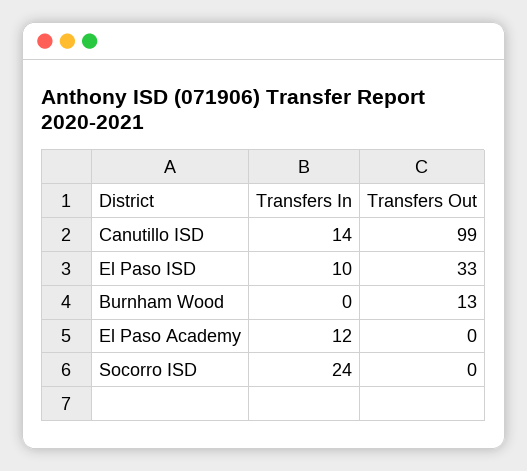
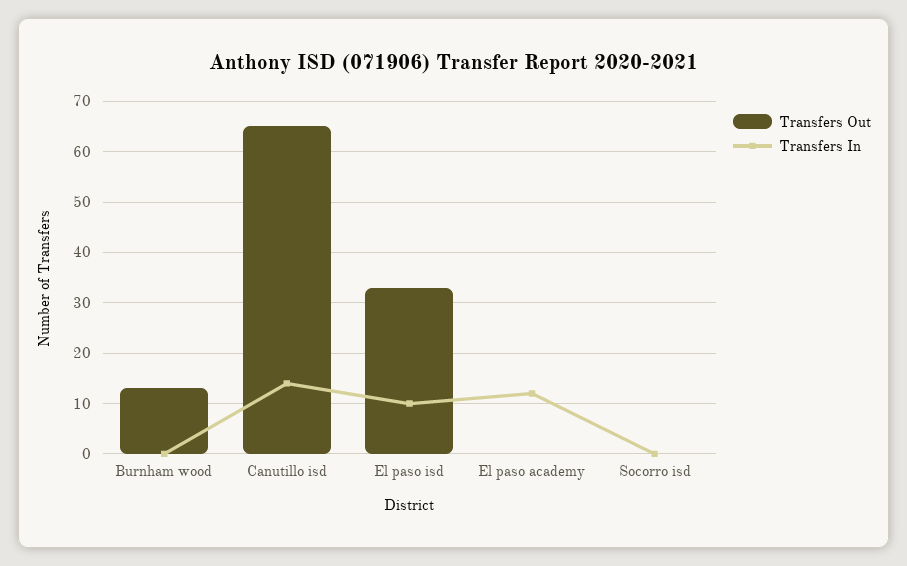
  {
    "Transfers In": {
      "Canutillo ISD": 14,
      "El Paso ISD": 10,
      "Burnham Wood": 0,
      "El Paso Academy": 12,
-     "Socorro ISD": 24
+     "Socorro ISD": 0
    },
    "Transfers Out": {
-     "Canutillo ISD": 99,
+     "Canutillo ISD": 65,
      "El Paso ISD": 33,
      "Burnham Wood": 13,
      "El Paso Academy": 0,
      "Socorro ISD": 0
    }
  }

